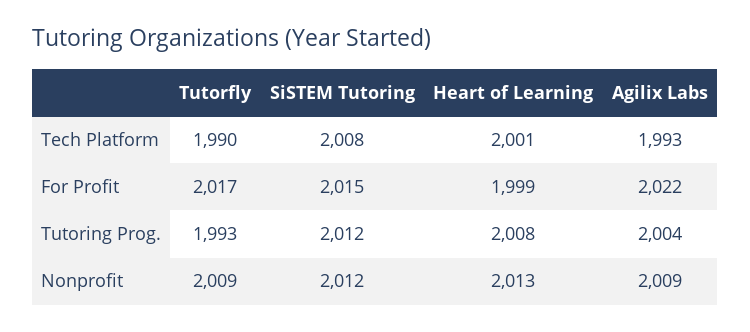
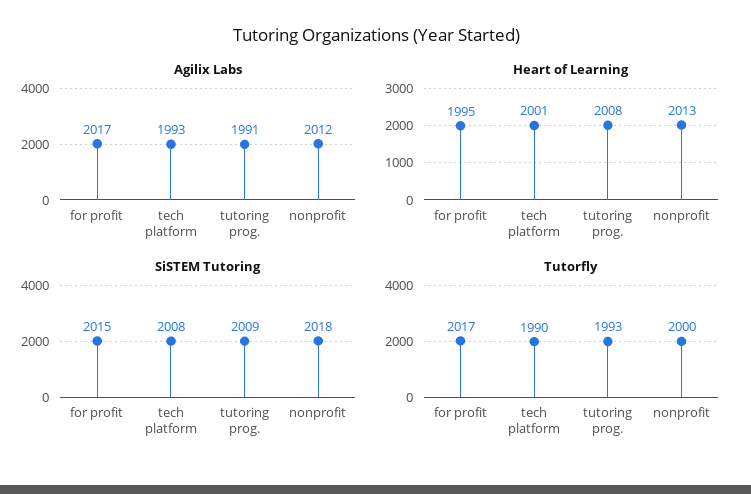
  {
    "Tutorfly": {
      "Tech Platform": 1990,
      "For Profit": 2017,
      "Tutoring Prog.": 1993,
-     "Nonprofit": 2009
+     "Nonprofit": 2000
    },
    "SiSTEM Tutoring": {
      "Tech Platform": 2008,
      "For Profit": 2015,
-     "Tutoring Prog.": 2012,
+     "Tutoring Prog.": 2009,
-     "Nonprofit": 2012
+     "Nonprofit": 2018
    },
    "Heart of Learning": {
      "Tech Platform": 2001,
-     "For Profit": 1999,
+     "For Profit": 1995,
      "Tutoring Prog.": 2008,
      "Nonprofit": 2013
    },
    "Agilix Labs": {
      "Tech Platform": 1993,
-     "For Profit": 2022,
+     "For Profit": 2017,
-     "Tutoring Prog.": 2004,
+     "Tutoring Prog.": 1991,
-     "Nonprofit": 2009
+     "Nonprofit": 2012
    }
  }

